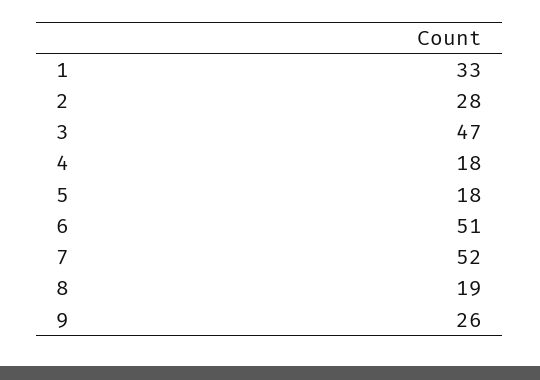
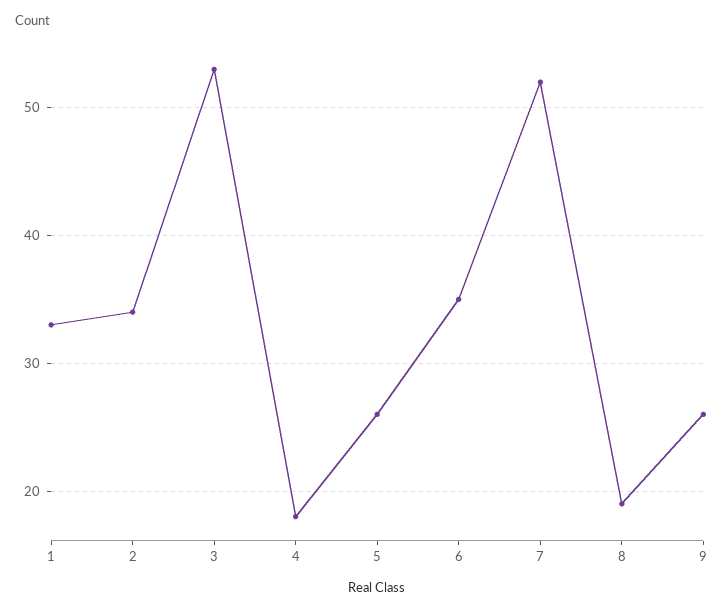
  {
    "1": 33,
-   "2": 28,
+   "2": 34,
-   "3": 47,
+   "3": 53,
    "4": 18,
-   "5": 18,
+   "5": 26,
-   "6": 51,
+   "6": 35,
    "7": 52,
    "8": 19,
    "9": 26
  }

